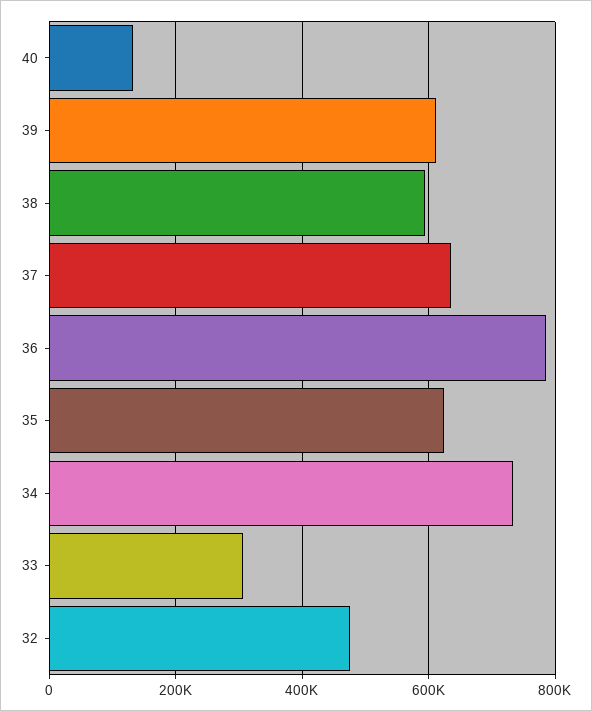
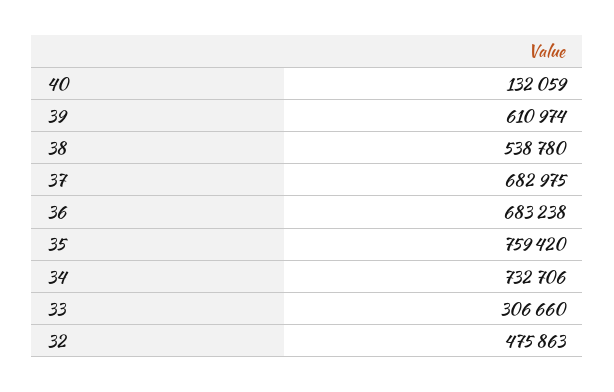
  {
    "40": 132059,
    "39": 610974,
-   "38": 600000,
+   "38": 538780,
-   "37": 640000,
+   "37": 682975,
-   "36": 780000,
+   "36": 683238,
-   "35": 620000,
+   "35": 759420,
    "34": 732706,
    "33": 306660,
    "32": 475863
  }

